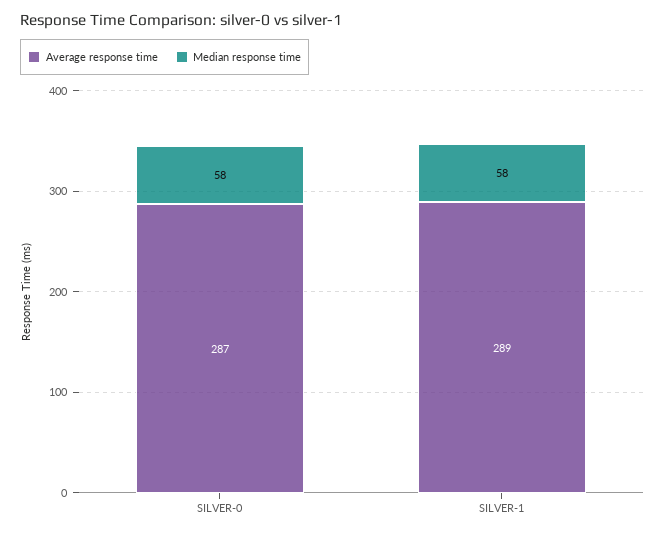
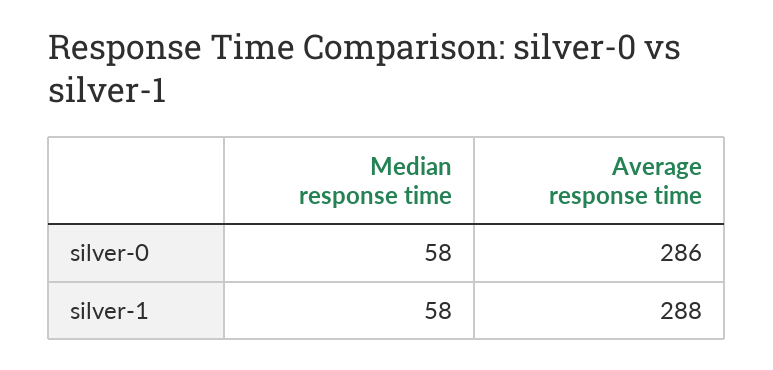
  {
    "Average response time": {
-     "SILVER-0": 287,
+     "SILVER-0": 286,
-     "SILVER-1": 289
+     "SILVER-1": 288
    },
    "Median response time": {
      "SILVER-0": 58,
      "SILVER-1": 58
    }
  }

